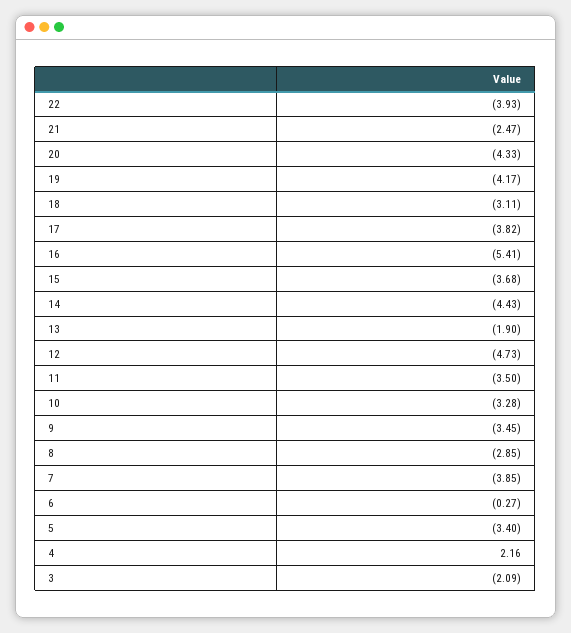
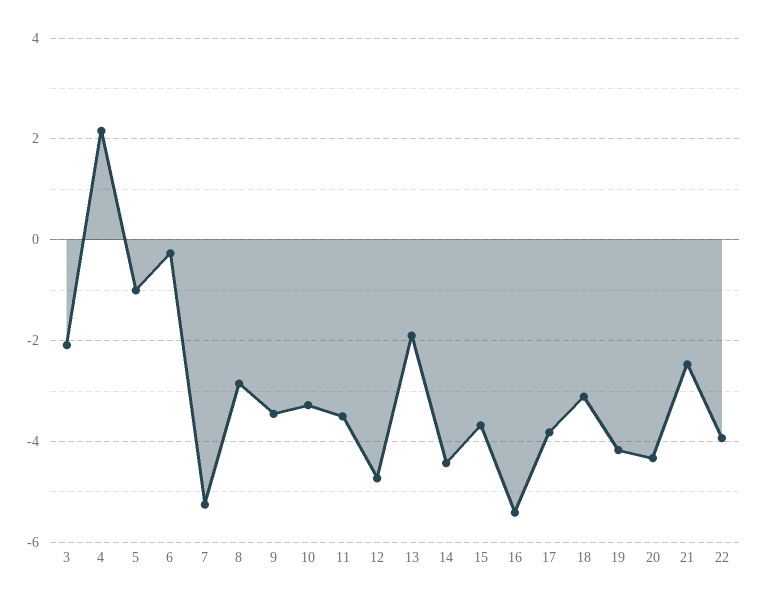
  {
    "22": -3.93,
    "21": -2.47,
    "20": -4.33,
    "19": -4.17,
    "18": -3.11,
    "17": -3.82,
    "16": -5.41,
    "15": -3.68,
    "14": -4.43,
    "13": -1.9,
    "12": -4.73,
    "11": -3.5,
    "10": -3.28,
    "9": -3.45,
    "8": -2.85,
-   "7": -3.85,
+   "7": -5.2,
    "6": -0.27,
-   "5": -3.4,
+   "5": -1,
    "4": 2.16,
    "3": -2.09
  }

